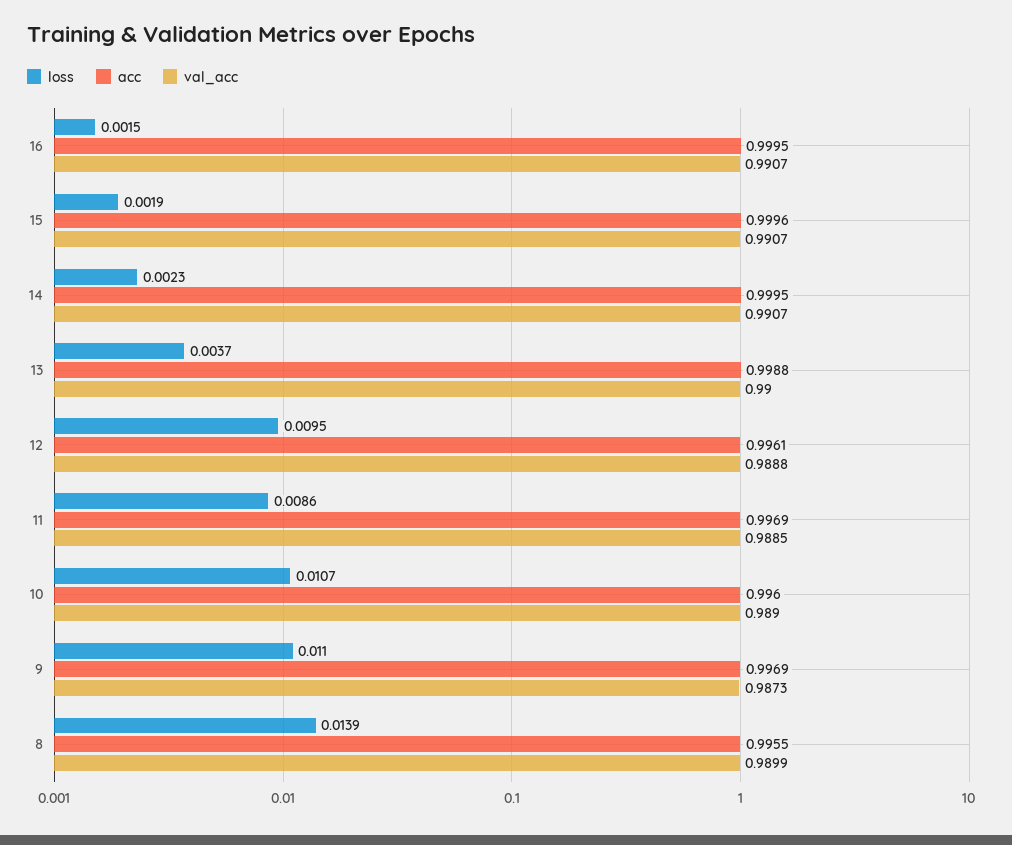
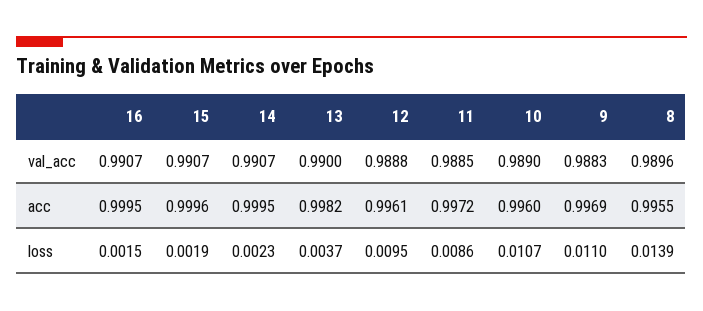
  {
    "loss": {
      "16": 0.0015,
      "15": 0.0019,
      "14": 0.0023,
      "13": 0.0037,
      "12": 0.0095,
      "11": 0.0086,
      "10": 0.0107,
      "9": 0.011,
      "8": 0.0139
    },
    "acc": {
      "16": 0.9995,
      "15": 0.9996,
      "14": 0.9995,
-     "13": 0.9988,
+     "13": 0.9982,
      "12": 0.9961,
-     "11": 0.9969,
+     "11": 0.9972,
      "10": 0.996,
      "9": 0.9969,
      "8": 0.9955
    },
    "val_acc": {
      "16": 0.9907,
      "15": 0.9907,
      "14": 0.9907,
      "13": 0.99,
      "12": 0.9888,
      "11": 0.9885,
      "10": 0.989,
-     "9": 0.9873,
+     "9": 0.9883,
-     "8": 0.9899
+     "8": 0.9896
    }
  }

